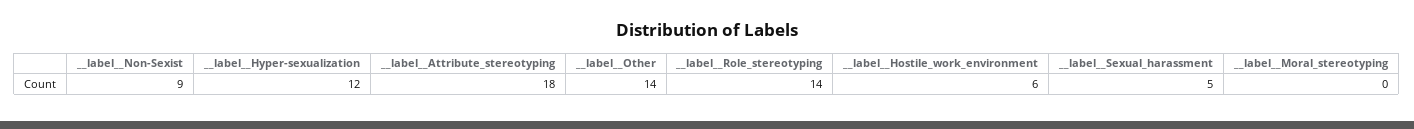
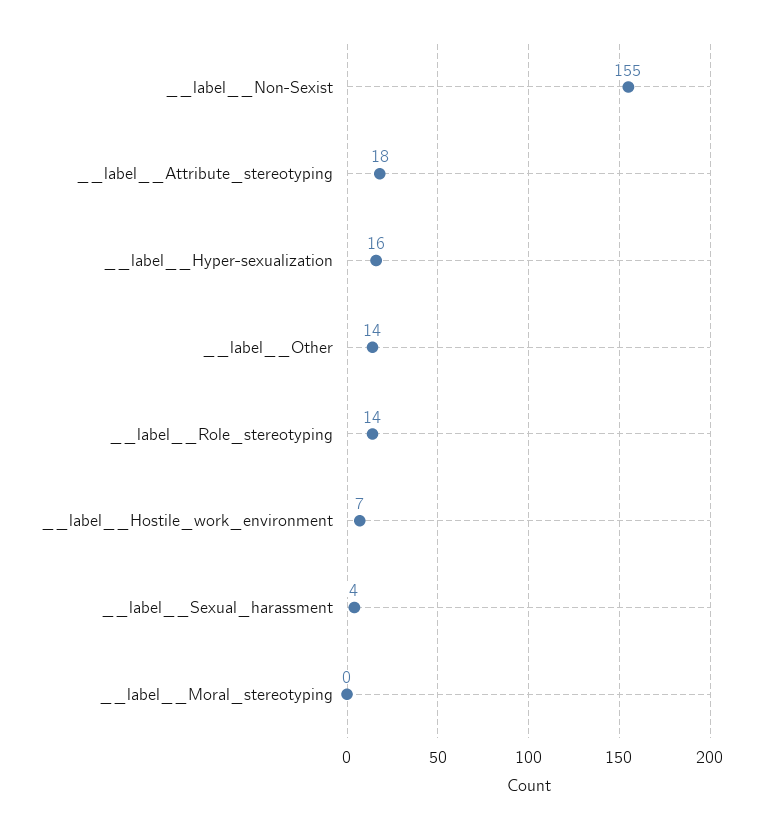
  {
-   "__label__Non-Sexist": 9,
+   "__label__Non-Sexist": 155,
-   "__label__Hyper-sexualization": 12,
+   "__label__Hyper-sexualization": 16,
    "__label__Attribute_stereotyping": 18,
    "__label__Other": 14,
    "__label__Role_stereotyping": 14,
-   "__label__Hostile_work_environment": 6,
+   "__label__Hostile_work_environment": 7,
-   "__label__Sexual_harassment": 5,
+   "__label__Sexual_harassment": 4,
    "__label__Moral_stereotyping": 0
  }

